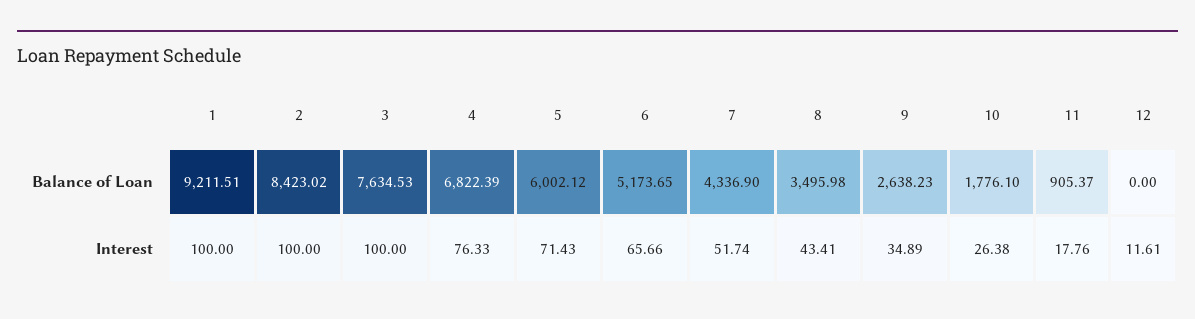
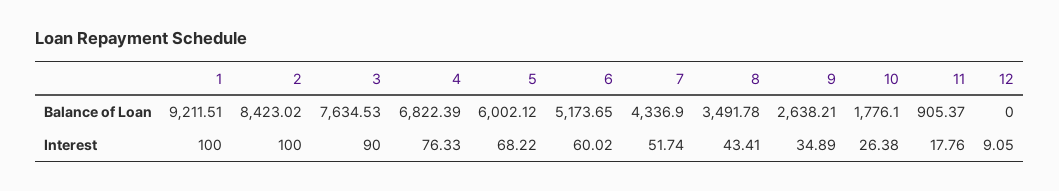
  {
    "1": {
      "Balance of Loan": 9211.51,
      "Interest": 100
    },
    "2": {
      "Balance of Loan": 8423.02,
      "Interest": 100
    },
    "3": {
      "Balance of Loan": 7634.53,
-     "Interest": 100
+     "Interest": 90
    },
    "4": {
      "Balance of Loan": 6822.39,
      "Interest": 76.33
    },
    "5": {
      "Balance of Loan": 6002.12,
-     "Interest": 71.43
+     "Interest": 68.22
    },
    "6": {
      "Balance of Loan": 5173.65,
-     "Interest": 65.66
+     "Interest": 60.02
    },
    "7": {
      "Balance of Loan": 4336.9,
      "Interest": 51.74
    },
    "8": {
-     "Balance of Loan": 3495.98,
+     "Balance of Loan": 3491.78,
      "Interest": 43.41
    },
    "9": {
-     "Balance of Loan": 2638.23,
+     "Balance of Loan": 2638.21,
      "Interest": 34.89
    },
    "10": {
      "Balance of Loan": 1776.1,
      "Interest": 26.38
    },
    "11": {
      "Balance of Loan": 905.37,
      "Interest": 17.76
    },
    "12": {
      "Balance of Loan": 0,
-     "Interest": 11.61
+     "Interest": 9.05
    }
  }

